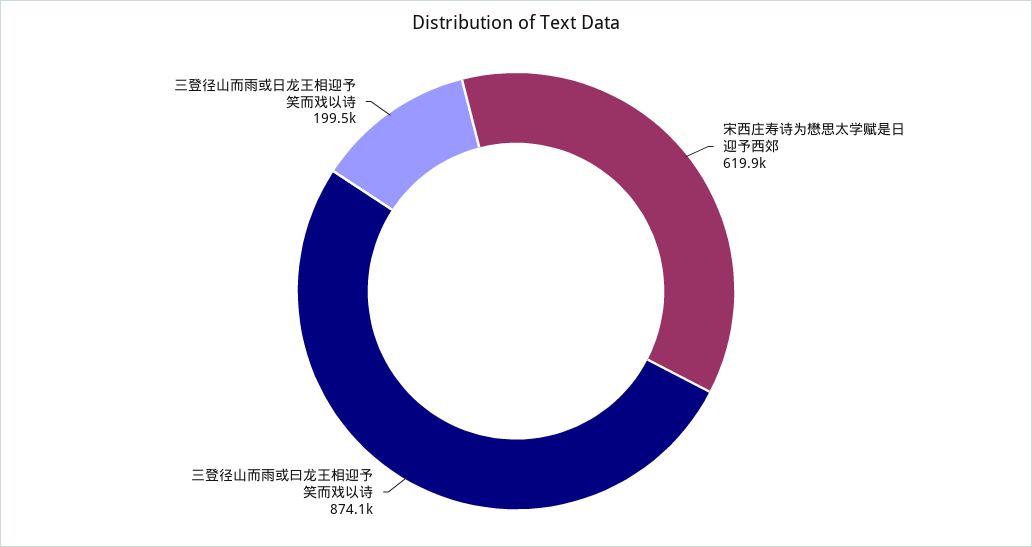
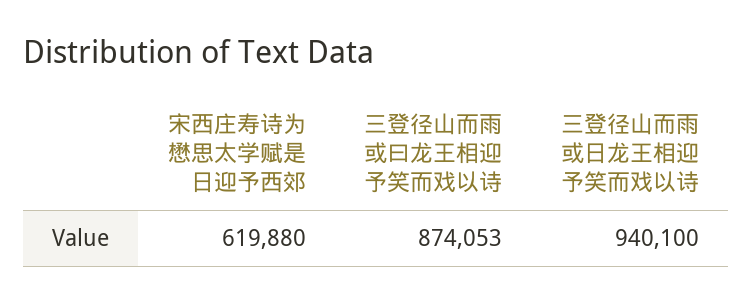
  {
    "宋西庄寿诗为懋思太学赋是日迎予西郊": 619880,
    "三登径山而雨或曰龙王相迎予笑而戏以诗": 874053,
-   "三登径山而雨或日龙王相迎予笑而戏以诗": 199500
+   "三登径山而雨或日龙王相迎予笑而戏以诗": 940100
  }

